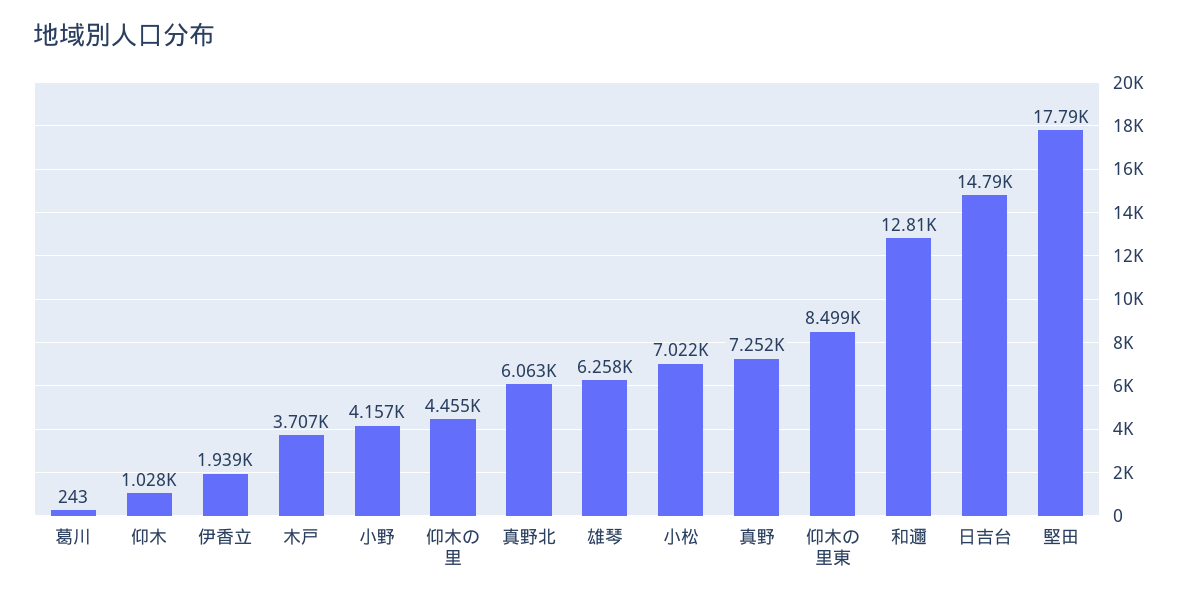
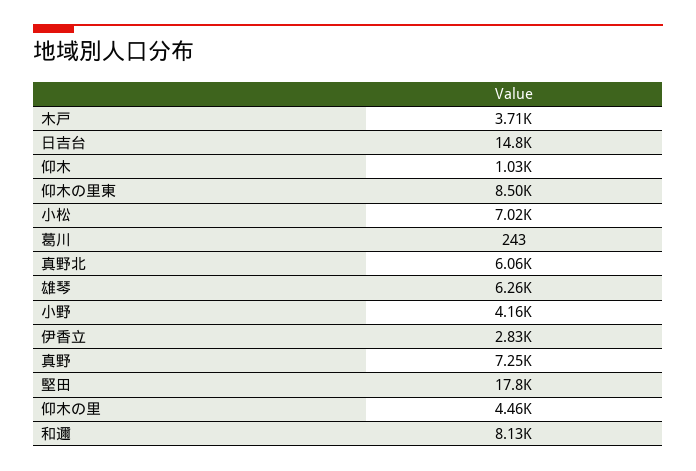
  {
    "葛川": 243,
    "仰木": 1028,
-   "伊香立": 1939,
+   "伊香立": 2830,
    "木戸": 3707,
    "小野": 4157,
    "仰木の里": 4455,
    "真野北": 6063,
    "雄琴": 6258,
    "小松": 7022,
    "真野": 7252,
    "仰木の里東": 8499,
-   "和邇": 12810,
+   "和邇": 8130,
    "日吉台": 14790,
    "堅田": 17790
  }

